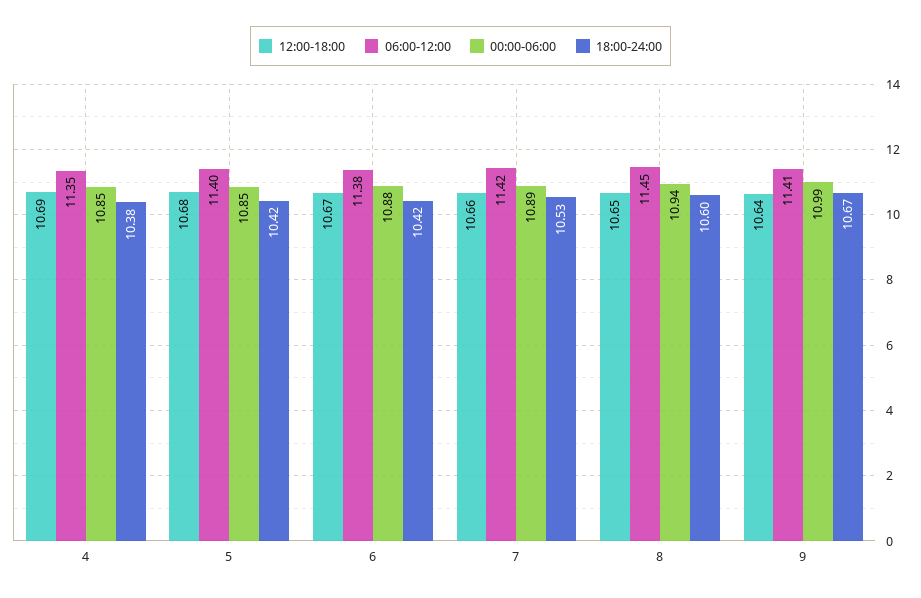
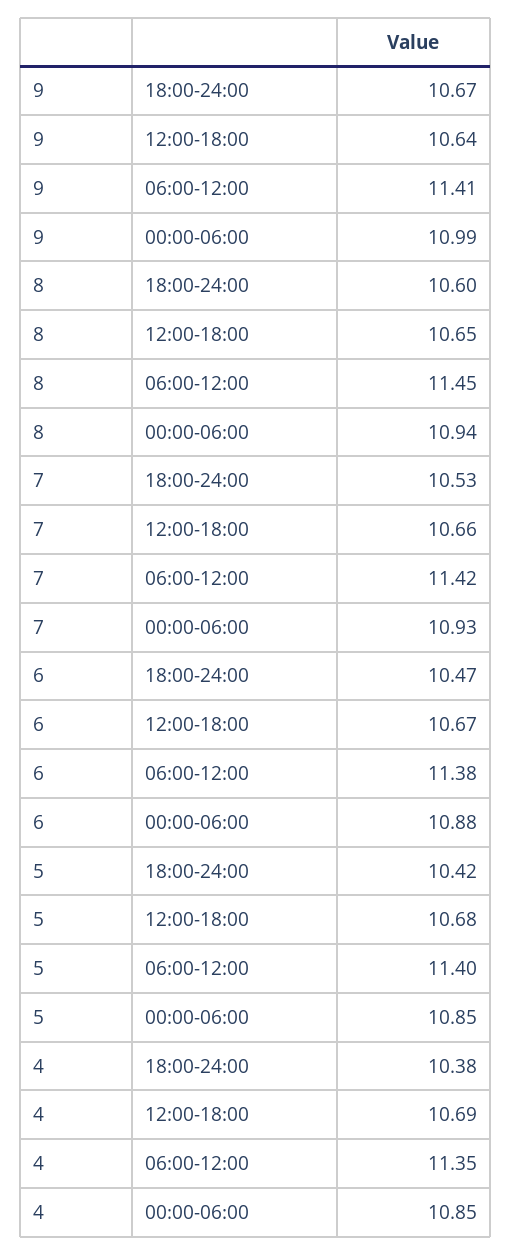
  {
    "12:00-18:00": {
      "4": 10.69,
      "5": 10.68,
      "6": 10.67,
      "7": 10.66,
      "8": 10.65,
      "9": 10.64
    },
    "06:00-12:00": {
      "4": 11.35,
      "5": 11.4,
      "6": 11.38,
      "7": 11.42,
      "8": 11.45,
      "9": 11.41
    },
    "00:00-06:00": {
      "4": 10.85,
      "5": 10.85,
      "6": 10.88,
-     "7": 10.89,
+     "7": 10.93,
      "8": 10.94,
      "9": 10.99
    },
    "18:00-24:00": {
      "4": 10.38,
      "5": 10.42,
-     "6": 10.42,
+     "6": 10.47,
      "7": 10.53,
      "8": 10.6,
      "9": 10.67
    }
  }

